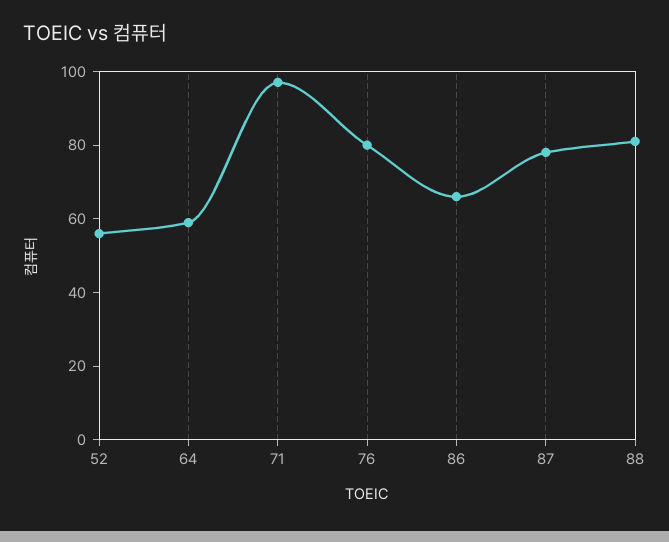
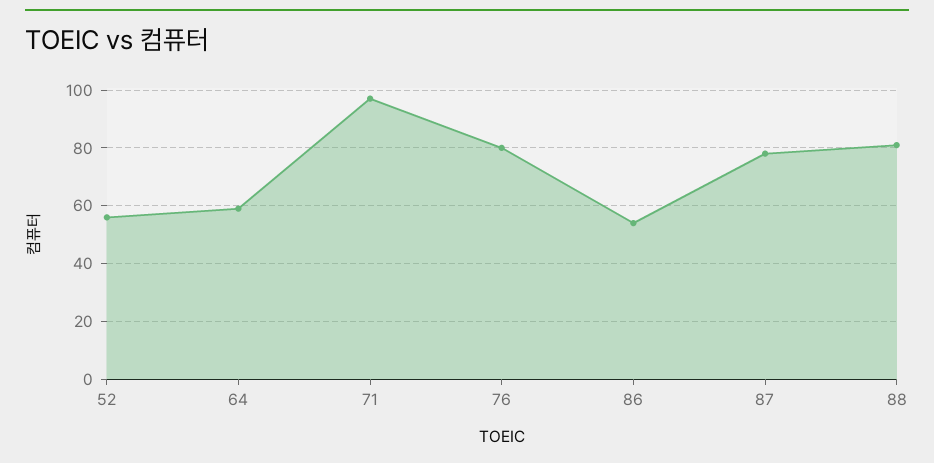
  {
    "52": 55,
    "64": 60,
    "71": 95,
    "76": 80,
-   "86": 65,
+   "86": 55,
    "87": 80,
    "88": 80
  }

